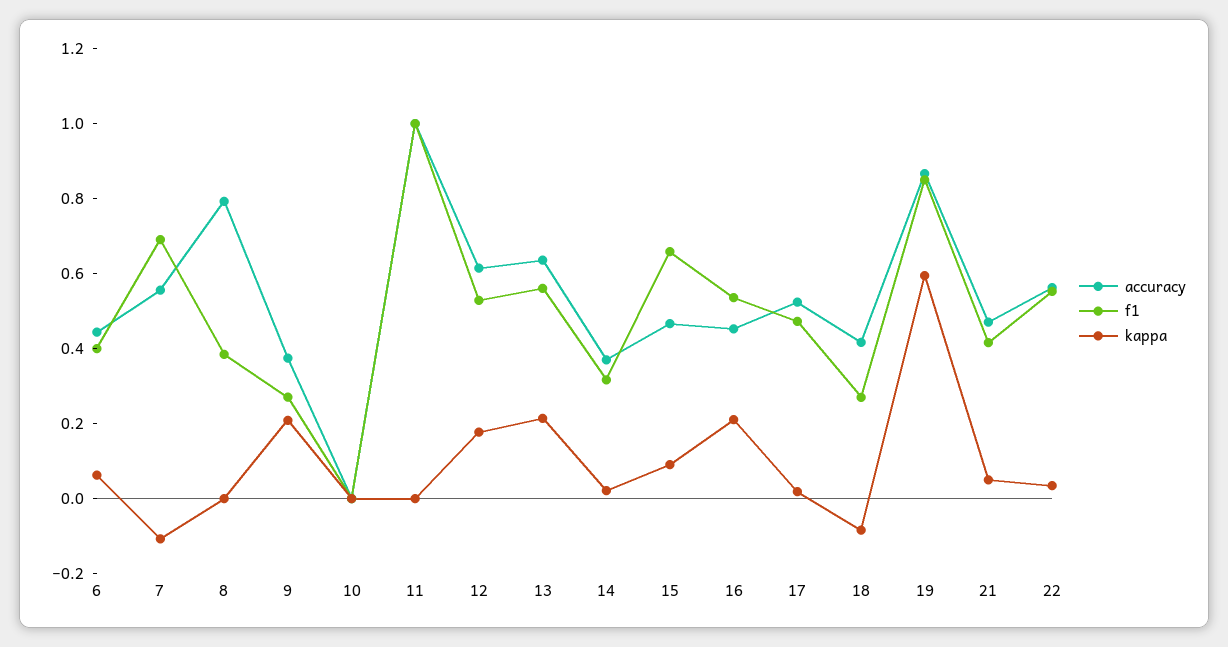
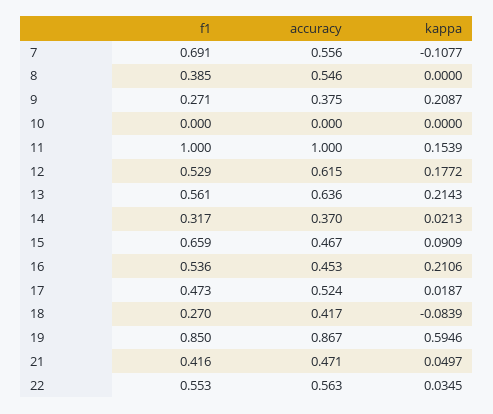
  {
    "accuracy": {
-     "6": 0.45,
      "7": 0.556,
-     "8": 0.8,
+     "8": 0.546,
      "9": 0.375,
      "10": 0,
      "11": 1,
      "12": 0.615,
      "13": 0.636,
      "14": 0.37,
      "15": 0.467,
      "16": 0.453,
      "17": 0.524,
      "18": 0.417,
      "19": 0.867,
      "21": 0.471,
      "22": 0.563
    },
    "f1": {
-     "6": 0.4,
      "7": 0.691,
      "8": 0.385,
      "9": 0.271,
      "10": 0,
      "11": 1,
      "12": 0.529,
      "13": 0.561,
      "14": 0.317,
      "15": 0.659,
      "16": 0.536,
      "17": 0.473,
      "18": 0.27,
      "19": 0.85,
      "21": 0.416,
      "22": 0.553
    },
    "kappa": {
-     "6": 0.05,
      "7": -0.1077,
      "8": 0,
      "9": 0.2087,
      "10": 0,
-     "11": 0,
+     "11": 0.1539,
      "12": 0.1772,
      "13": 0.2143,
      "14": 0.0213,
      "15": 0.0909,
      "16": 0.2106,
      "17": 0.0187,
      "18": -0.0839,
      "19": 0.5946,
      "21": 0.0497,
      "22": 0.0345
    }
  }

